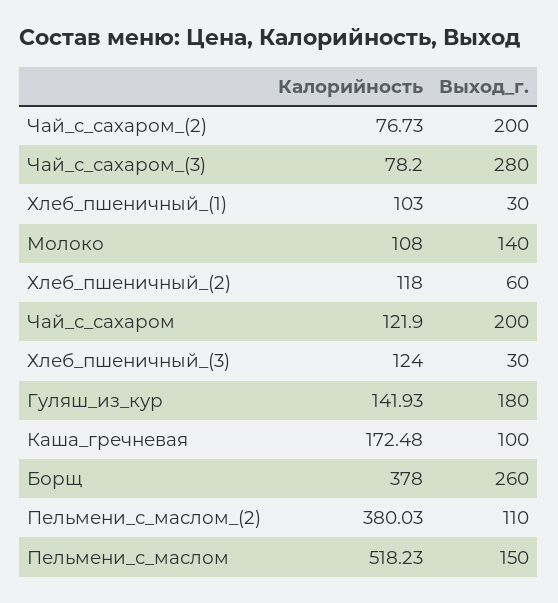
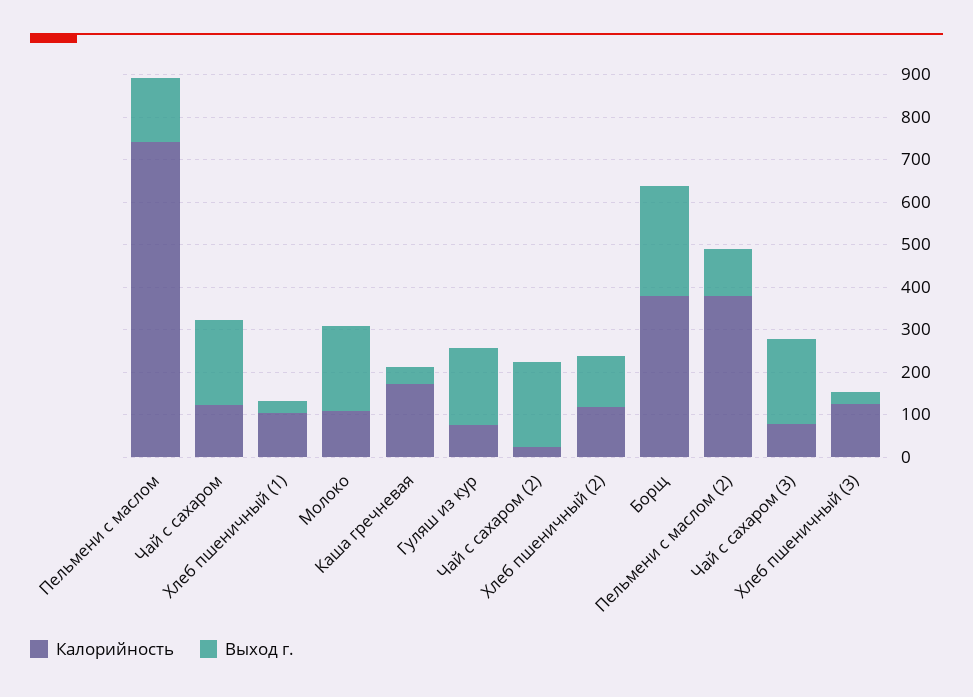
  {
    "Калорийность": {
-     "Чай_с_сахаром_(2)": 76.73,
+     "Чай_с_сахаром_(2)": 20,
      "Чай_с_сахаром_(3)": 78.2,
      "Хлеб_пшеничный_(1)": 103,
      "Молоко": 108,
      "Хлеб_пшеничный_(2)": 118,
      "Чай_с_сахаром": 121.9,
      "Хлеб_пшеничный_(3)": 124,
-     "Гуляш_из_кур": 141.93,
+     "Гуляш_из_кур": 80,
      "Каша_гречневая": 172.48,
      "Борщ": 378,
      "Пельмени_с_маслом_(2)": 380.03,
-     "Пельмени_с_маслом": 518.23
+     "Пельмени_с_маслом": 740
    },
    "Выход_г.": {
      "Чай_с_сахаром_(2)": 200,
-     "Чай_с_сахаром_(3)": 280,
+     "Чай_с_сахаром_(3)": 200,
      "Хлеб_пшеничный_(1)": 30,
-     "Молоко": 140,
+     "Молоко": 200,
-     "Хлеб_пшеничный_(2)": 60,
+     "Хлеб_пшеничный_(2)": 120,
      "Чай_с_сахаром": 200,
      "Хлеб_пшеничный_(3)": 30,
      "Гуляш_из_кур": 180,
-     "Каша_гречневая": 100,
+     "Каша_гречневая": 40,
      "Борщ": 260,
      "Пельмени_с_маслом_(2)": 110,
      "Пельмени_с_маслом": 150
    }
  }

